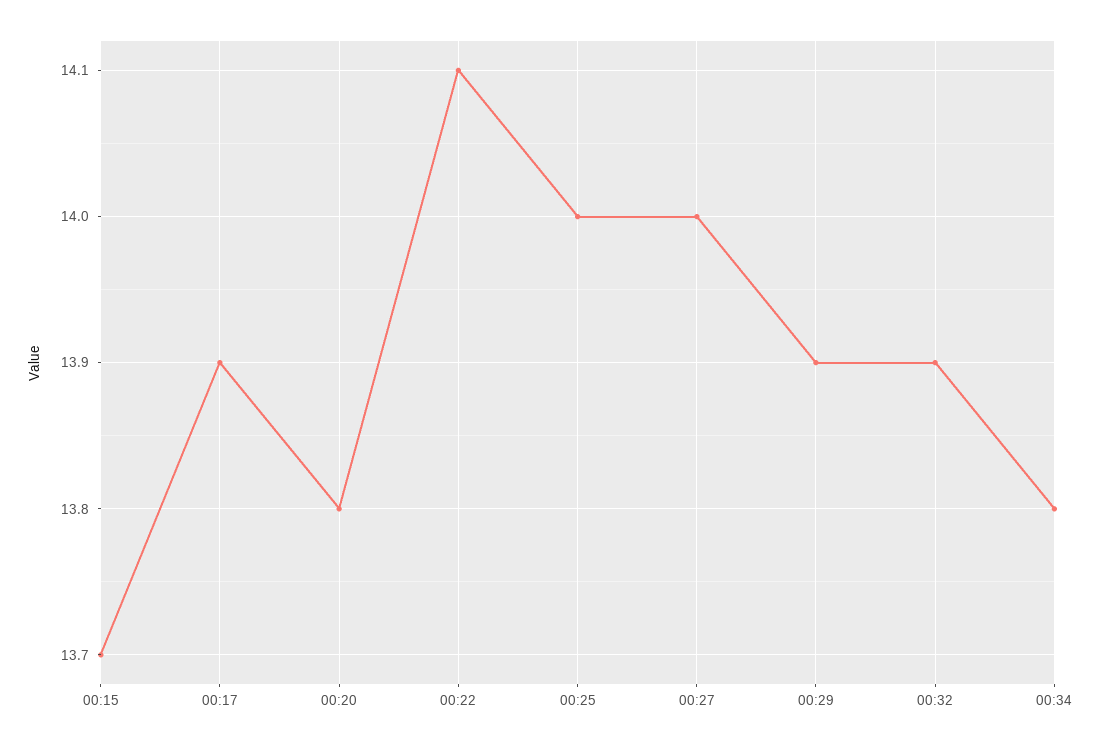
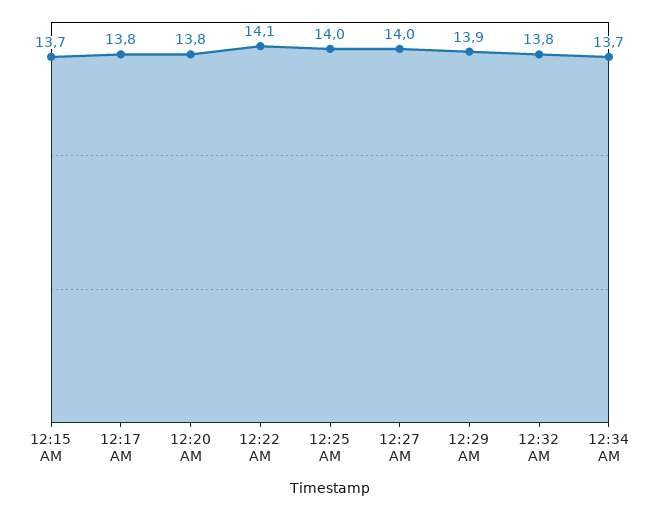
  {
    "00:15": 13.7,
-   "00:17": 13.9,
+   "00:17": 13.8,
    "00:20": 13.8,
    "00:22": 14.1,
    "00:25": 14,
    "00:27": 14,
    "00:29": 13.9,
-   "00:32": 13.9,
+   "00:32": 13.8,
-   "00:34": 13.8
+   "00:34": 13.7
  }

